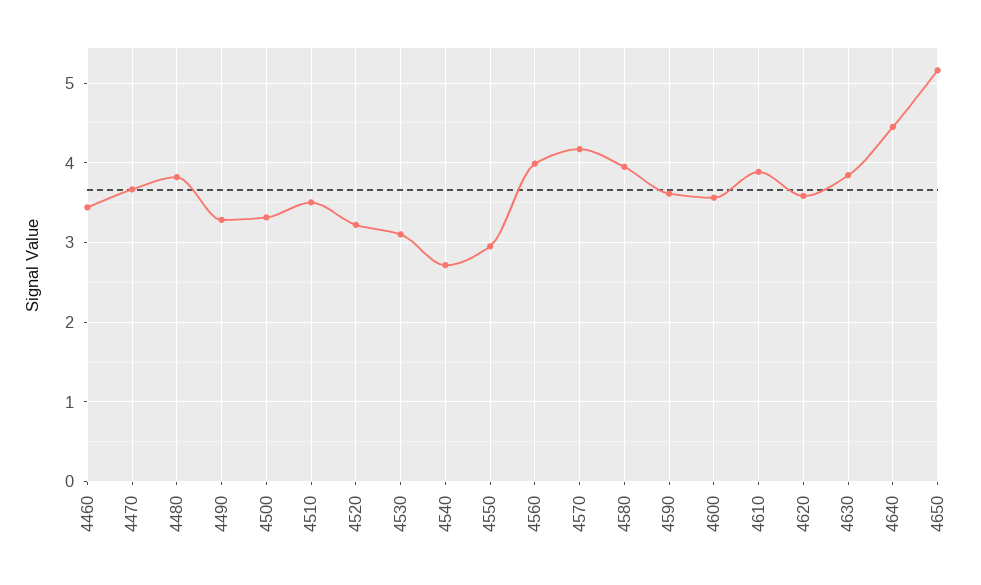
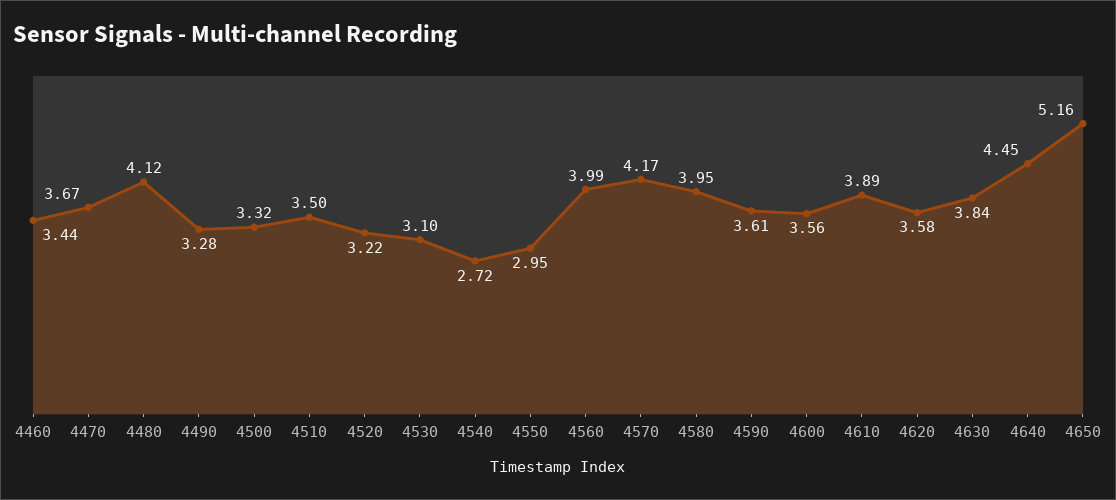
  {
    "4460": 3.44,
    "4470": 3.67,
-   "4480": 3.8,
+   "4480": 4.12,
    "4490": 3.28,
    "4500": 3.32,
    "4510": 3.5,
    "4520": 3.22,
    "4530": 3.1,
    "4540": 2.72,
    "4550": 2.95,
    "4560": 3.99,
    "4570": 4.17,
    "4580": 3.95,
    "4590": 3.61,
    "4600": 3.56,
    "4610": 3.89,
    "4620": 3.58,
    "4630": 3.84,
    "4640": 4.45,
    "4650": 5.16
  }

